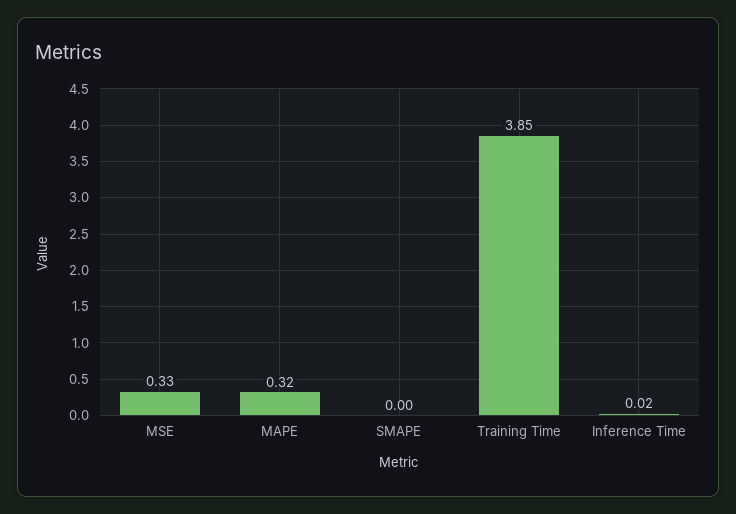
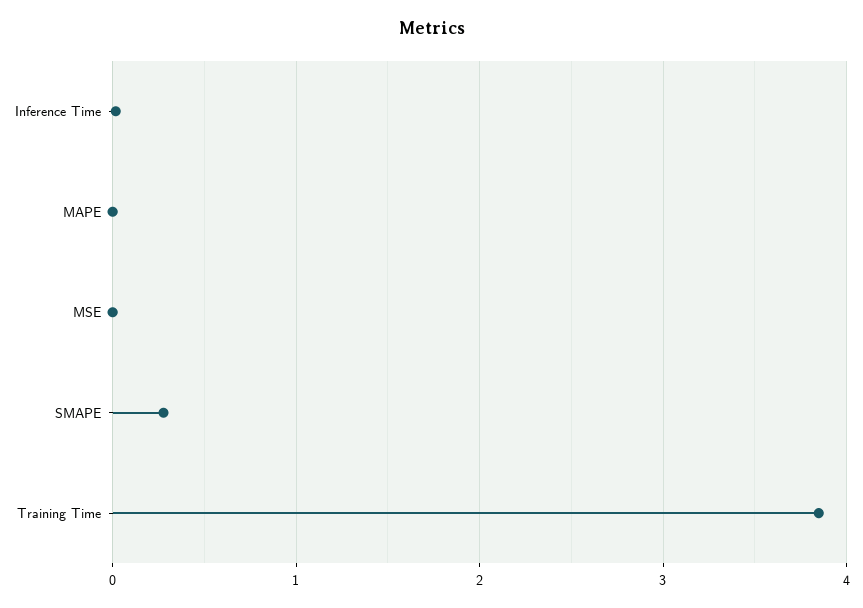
  {
-   "MSE": 0.33,
+   "MSE": 0,
-   "MAPE": 0.32,
+   "MAPE": 0,
-   "SMAPE": 0,
+   "SMAPE": 0.3,
    "Training Time": 3.85,
    "Inference Time": 0.02
  }

